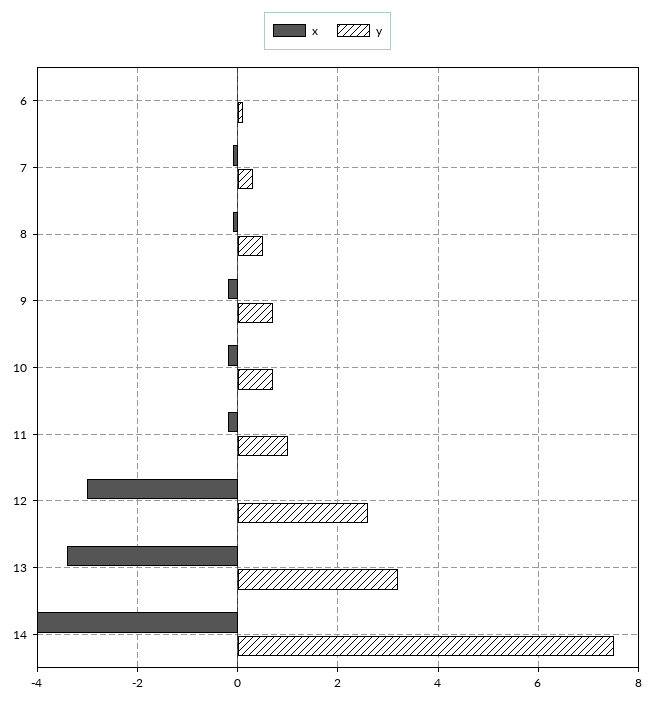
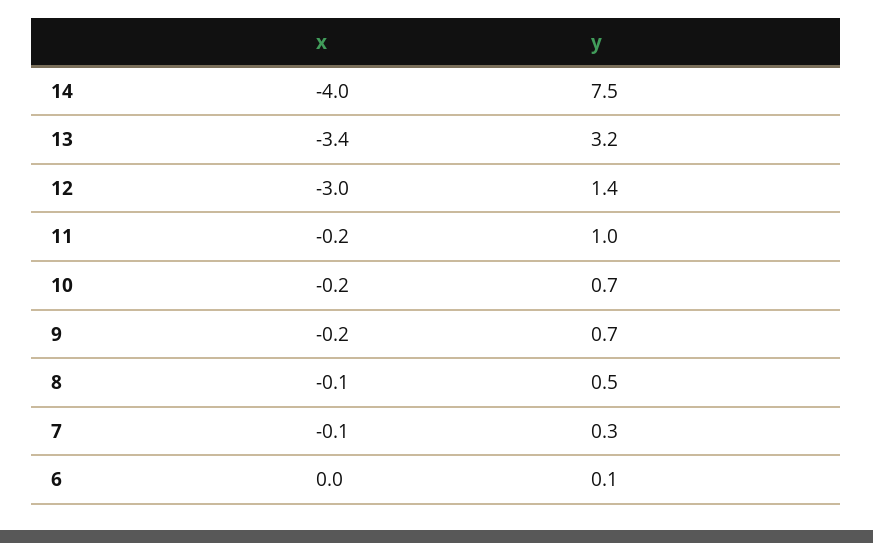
  {
    "x": {
      "6": 0,
      "7": -0.1,
      "8": -0.1,
      "9": -0.2,
      "10": -0.2,
      "11": -0.2,
      "12": -3,
      "13": -3.4,
      "14": -4
    },
    "y": {
      "6": 0.1,
      "7": 0.3,
      "8": 0.5,
      "9": 0.7,
      "10": 0.7,
      "11": 1,
-     "12": 2.5,
+     "12": 1.4,
      "13": 3.2,
      "14": 7.5
    }
  }

